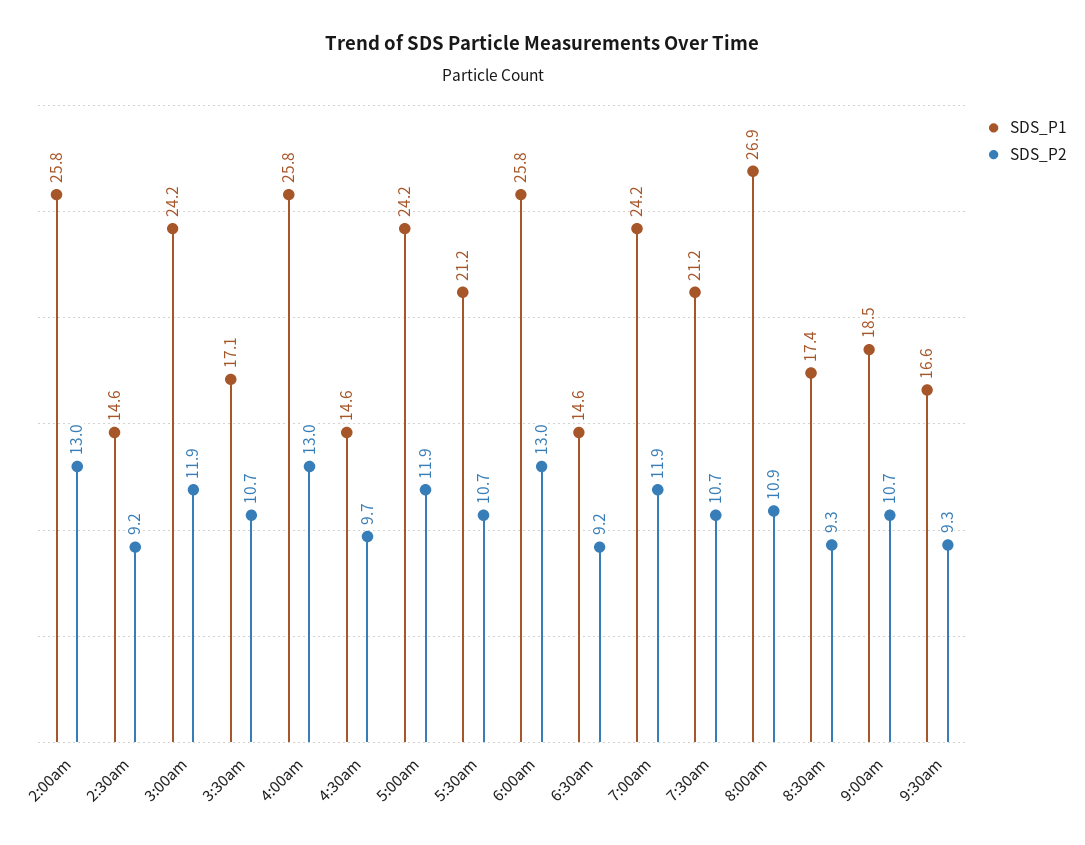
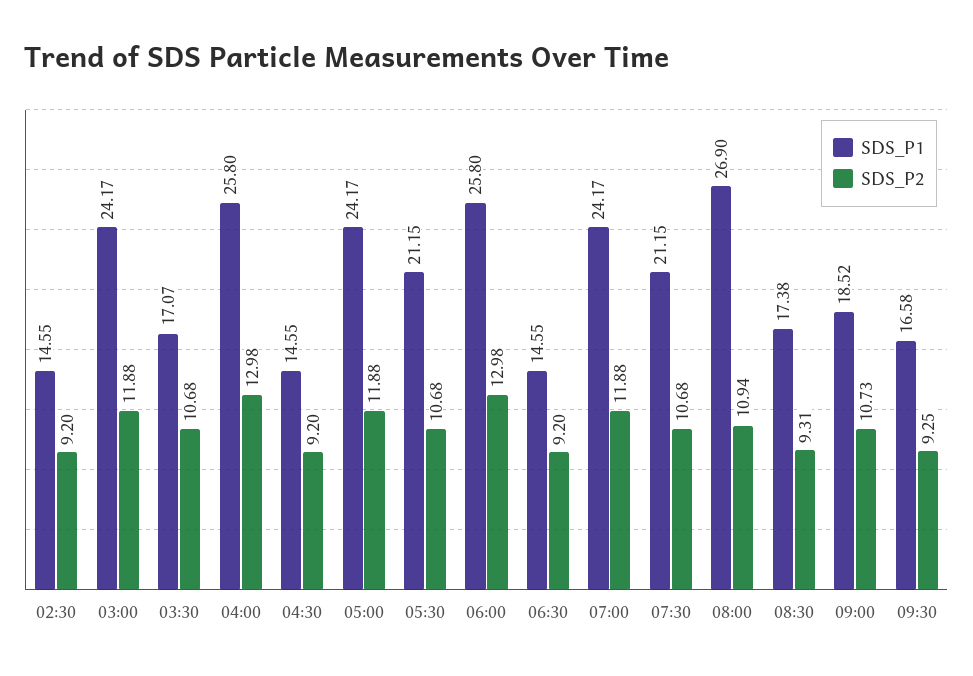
  {
    "SDS_P1": {
-     "2:00am": 25.8,
      "2:30am": 14.55,
      "3:00am": 24.17,
      "3:30am": 17.07,
      "4:00am": 25.8,
      "4:30am": 14.55,
      "5:00am": 24.17,
      "5:30am": 21.15,
      "6:00am": 25.8,
      "6:30am": 14.55,
      "7:00am": 24.17,
      "7:30am": 21.15,
      "8:00am": 26.9,
      "8:30am": 17.38,
      "9:00am": 18.52,
      "9:30am": 16.58
    },
    "SDS_P2": {
-     "2:00am": 13,
      "2:30am": 9.2,
      "3:00am": 11.88,
      "3:30am": 10.68,
      "4:00am": 12.98,
-     "4:30am": 9.7,
+     "4:30am": 9.2,
      "5:00am": 11.88,
      "5:30am": 10.68,
      "6:00am": 12.98,
      "6:30am": 9.2,
      "7:00am": 11.88,
      "7:30am": 10.68,
      "8:00am": 10.94,
      "8:30am": 9.31,
      "9:00am": 10.73,
      "9:30am": 9.25
    }
  }

